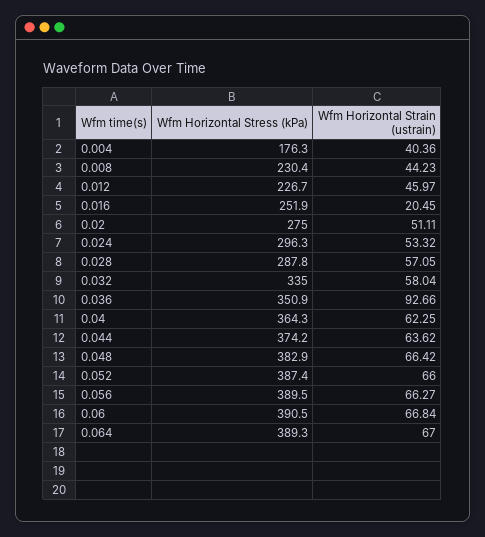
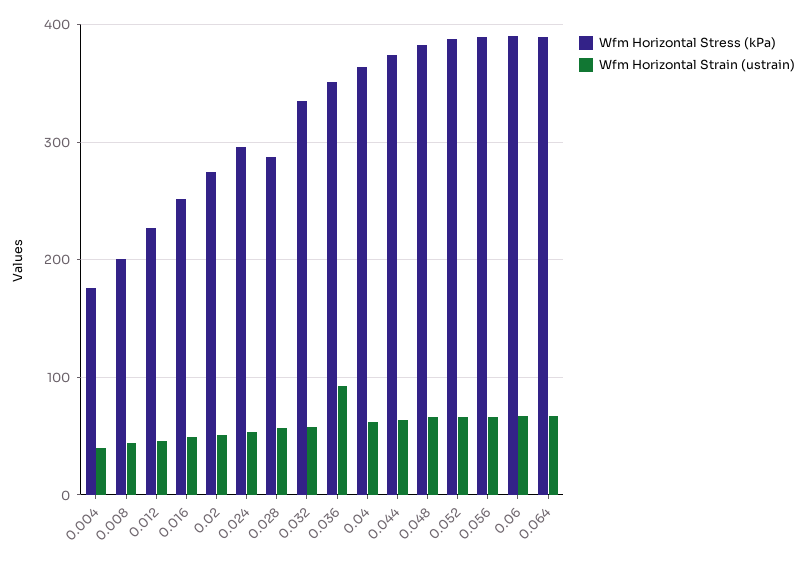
  {
    "Wfm Horizontal Stress (kPa)": {
      "0.004": 176.3,
-     "0.008": 230.4,
+     "0.008": 200,
      "0.012": 226.7,
      "0.016": 251.9,
      "0.02": 275,
      "0.024": 296.3,
      "0.028": 287.8,
      "0.032": 335,
      "0.036": 350.9,
      "0.04": 364.3,
      "0.044": 374.2,
      "0.048": 382.9,
      "0.052": 387.4,
      "0.056": 389.5,
      "0.06": 390.5,
      "0.064": 389.3
    },
    "Wfm Horizontal Strain (ustrain)": {
      "0.004": 40.36,
      "0.008": 44.23,
      "0.012": 45.97,
-     "0.016": 20.45,
+     "0.016": 50,
      "0.02": 51.11,
      "0.024": 53.32,
      "0.028": 57.05,
      "0.032": 58.04,
      "0.036": 92.66,
      "0.04": 62.25,
      "0.044": 63.62,
      "0.048": 66.42,
      "0.052": 66,
      "0.056": 66.27,
      "0.06": 66.84,
      "0.064": 67
    }
  }

